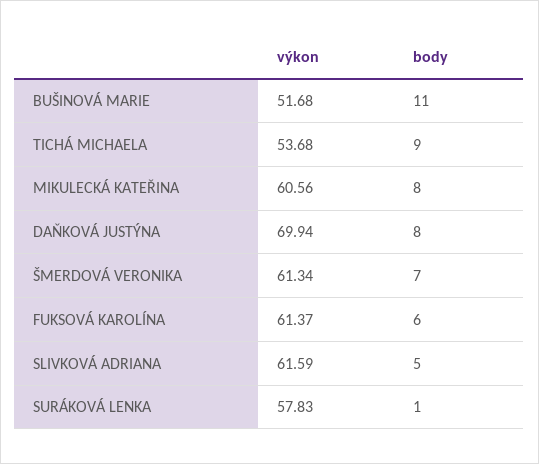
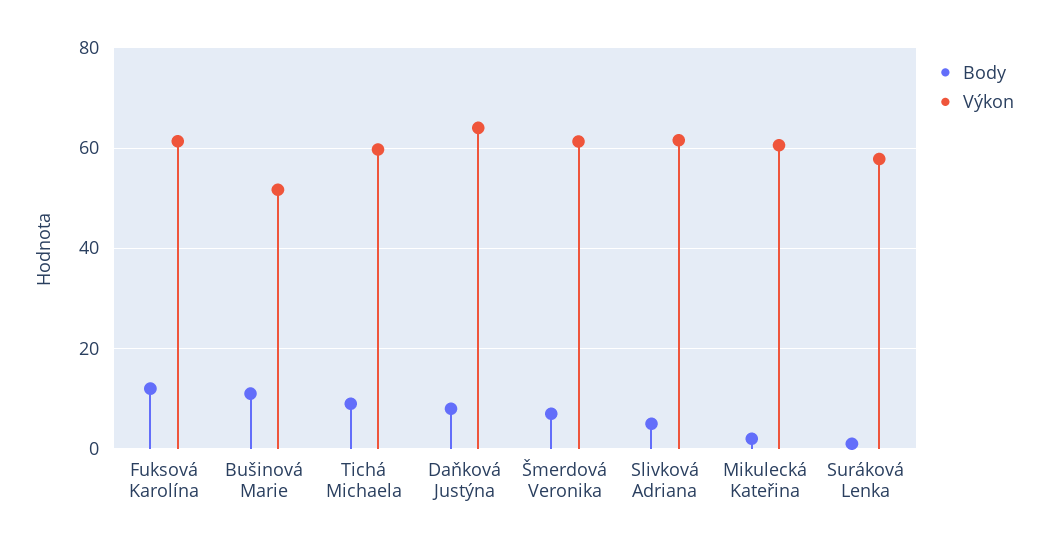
  {
    "výkon": {
      "BUŠINOVÁ MARIE": 51.68,
-     "TICHÁ MICHAELA": 53.68,
+     "TICHÁ MICHAELA": 60,
      "MIKULECKÁ KATEŘINA": 60.56,
-     "DAŇKOVÁ JUSTÝNA": 69.94,
+     "DAŇKOVÁ JUSTÝNA": 64,
      "ŠMERDOVÁ VERONIKA": 61.34,
      "FUKSOVÁ KAROLÍNA": 61.37,
      "SLIVKOVÁ ADRIANA": 61.59,
      "SURÁKOVÁ LENKA": 57.83
    },
    "body": {
      "BUŠINOVÁ MARIE": 11,
      "TICHÁ MICHAELA": 9,
-     "MIKULECKÁ KATEŘINA": 8,
+     "MIKULECKÁ KATEŘINA": 2,
      "DAŇKOVÁ JUSTÝNA": 8,
      "ŠMERDOVÁ VERONIKA": 7,
-     "FUKSOVÁ KAROLÍNA": 6,
+     "FUKSOVÁ KAROLÍNA": 12,
      "SLIVKOVÁ ADRIANA": 5,
      "SURÁKOVÁ LENKA": 1
    }
  }

